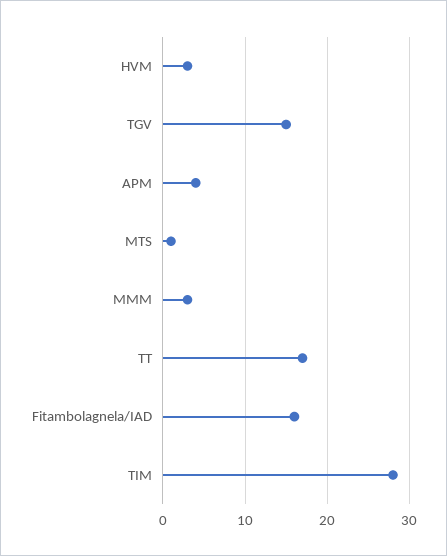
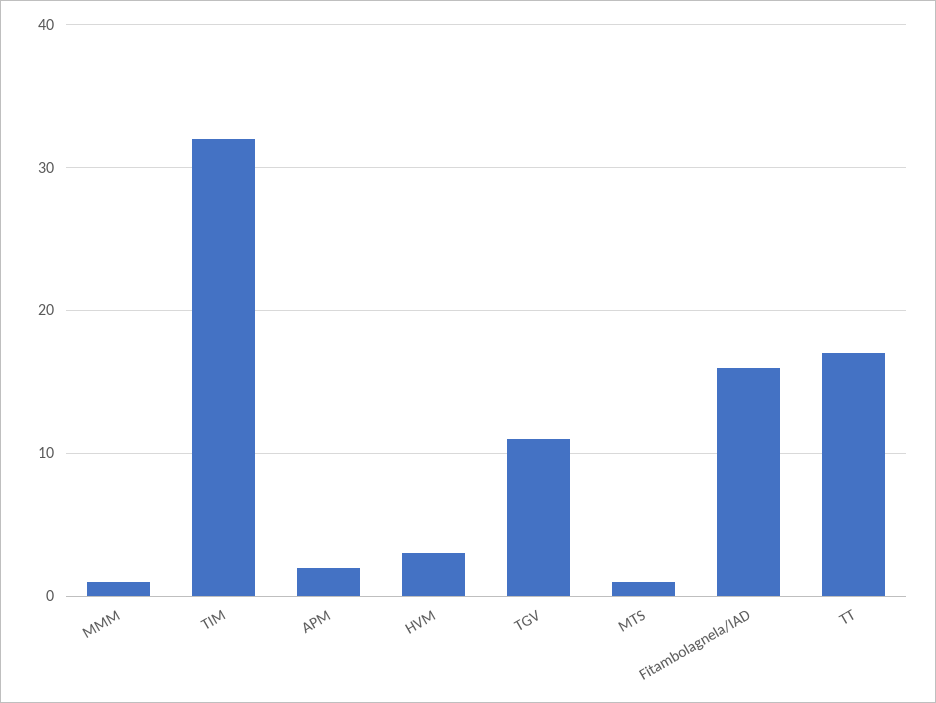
  {
    "HVM": 3,
-   "TGV": 15,
+   "TGV": 11,
-   "APM": 4,
+   "APM": 2,
    "MTS": 1,
-   "MMM": 3,
+   "MMM": 1,
    "TT": 17,
    "Fitambolagnela/IAD": 16,
-   "TIM": 28
+   "TIM": 32
  }

